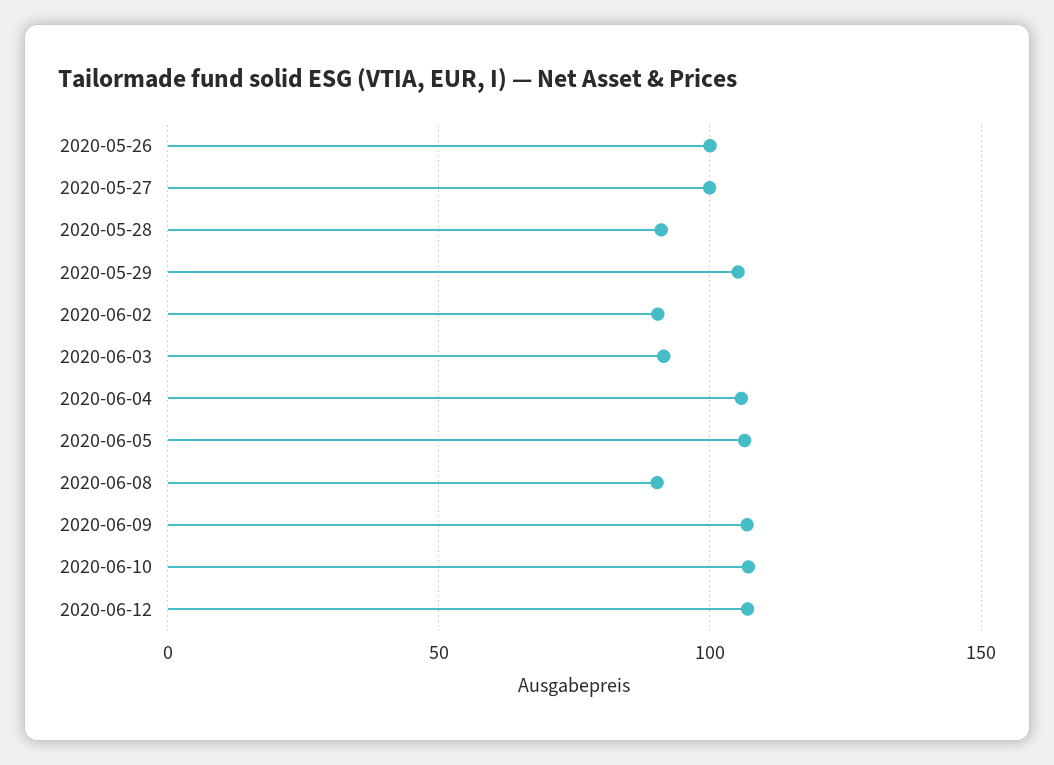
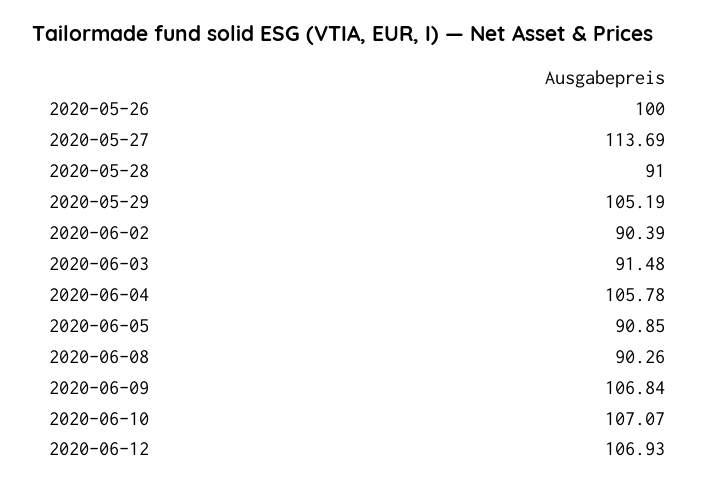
  {
    "2020-05-26": 100,
-   "2020-05-27": 100,
+   "2020-05-27": 113.69,
    "2020-05-28": 91,
    "2020-05-29": 105.19,
    "2020-06-02": 90.39,
    "2020-06-03": 91.48,
    "2020-06-04": 105.78,
-   "2020-06-05": 105,
+   "2020-06-05": 90.85,
    "2020-06-08": 90.26,
    "2020-06-09": 106.84,
    "2020-06-10": 107.07,
    "2020-06-12": 106.93
  }

